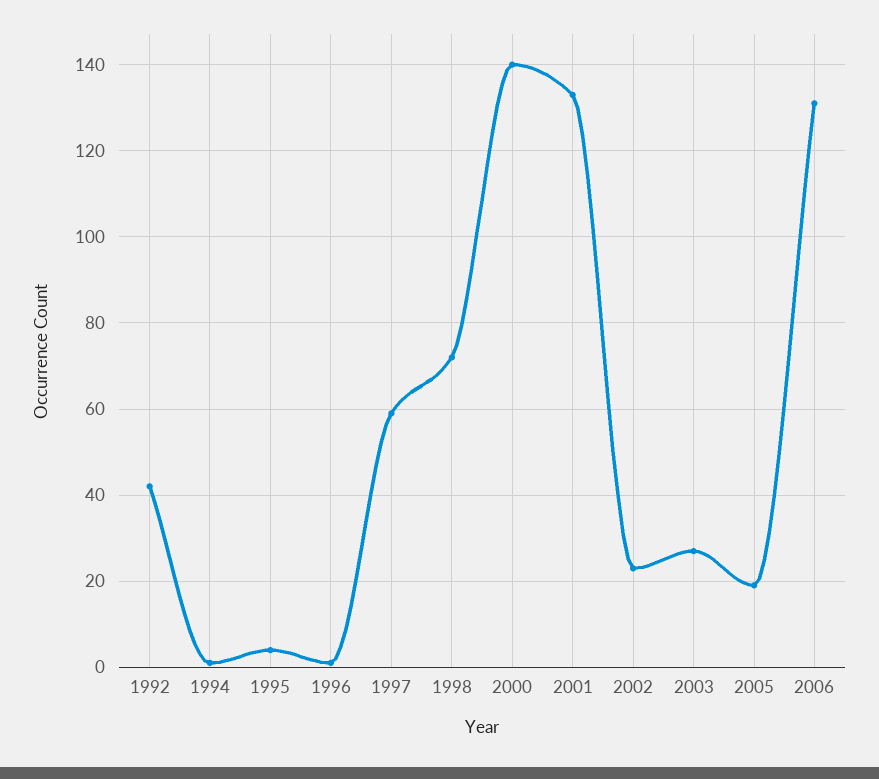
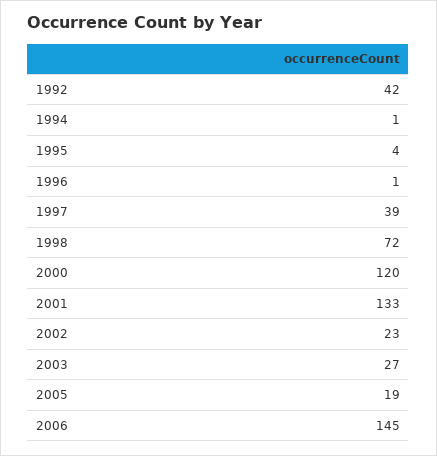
  {
    "1992": 42,
    "1994": 1,
    "1995": 4,
    "1996": 1,
-   "1997": 60,
+   "1997": 39,
    "1998": 72,
-   "2000": 140,
+   "2000": 120,
    "2001": 133,
    "2002": 23,
    "2003": 27,
    "2005": 19,
-   "2006": 130
+   "2006": 145
  }

